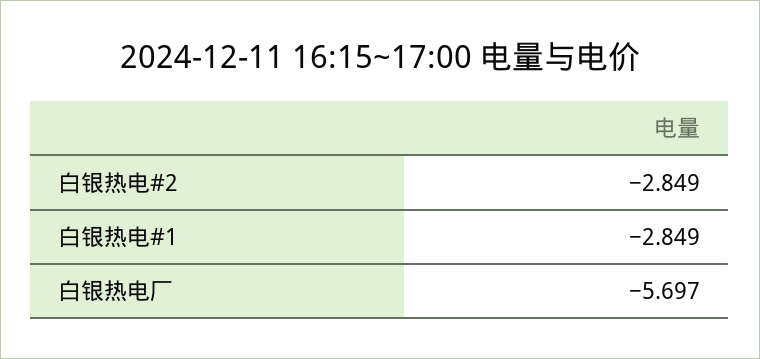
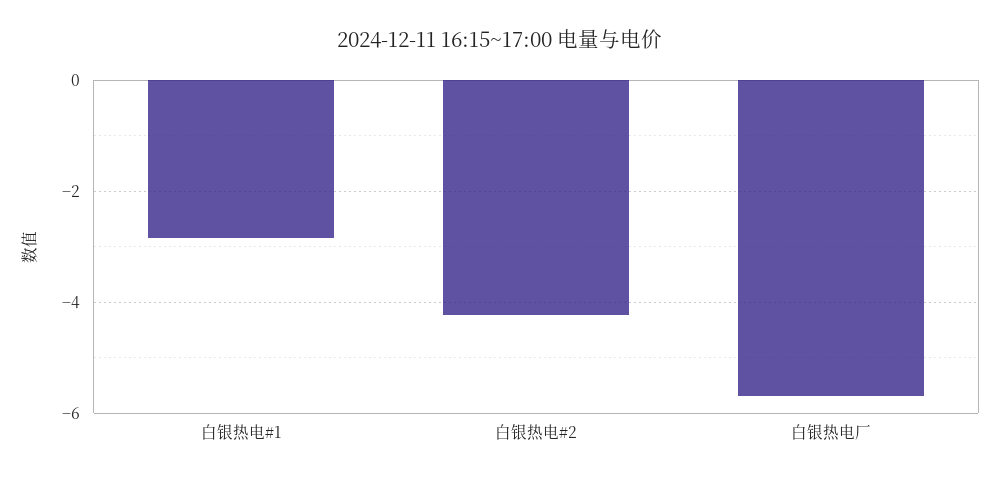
  {
-   "白银热电#2": -2.849,
+   "白银热电#2": -4.2,
    "白银热电#1": -2.849,
    "白银热电厂": -5.697
  }

